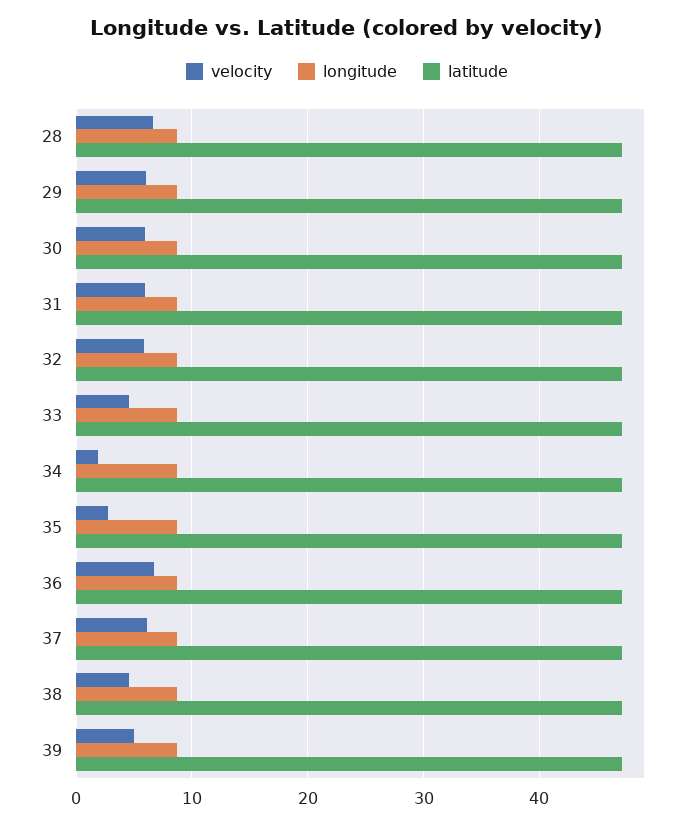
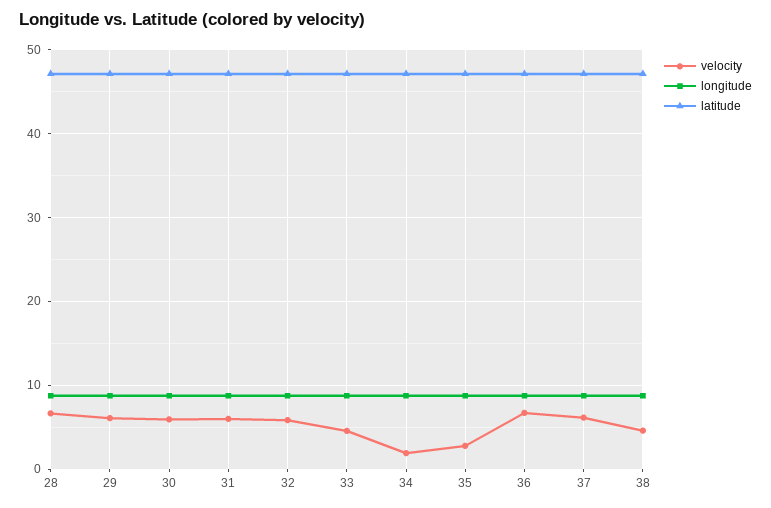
  {
    "velocity": {
      "28": 7,
      "29": 6,
      "30": 6,
      "31": 6,
      "32": 6,
      "33": 5,
      "34": 2,
      "35": 3,
      "36": 7,
      "37": 6,
-     "38": 5,
+     "38": 5
-     "39": 5
    },
    "longitude": {
      "28": 9,
      "29": 9,
      "30": 9,
      "31": 9,
      "32": 9,
      "33": 9,
      "34": 9,
      "35": 9,
      "36": 9,
      "37": 9,
-     "38": 9,
+     "38": 9
-     "39": 9
    },
    "latitude": {
      "28": 47,
      "29": 47,
      "30": 47,
      "31": 47,
      "32": 47,
      "33": 47,
      "34": 47,
      "35": 47,
      "36": 47,
      "37": 47,
-     "38": 47,
+     "38": 47
-     "39": 47
    }
  }

